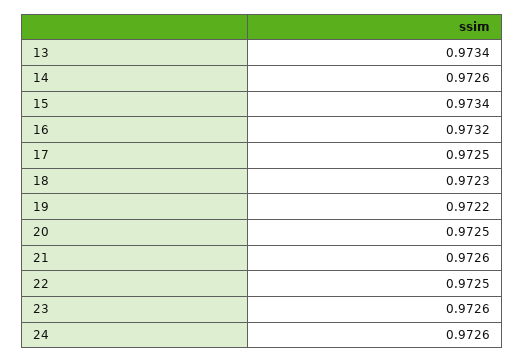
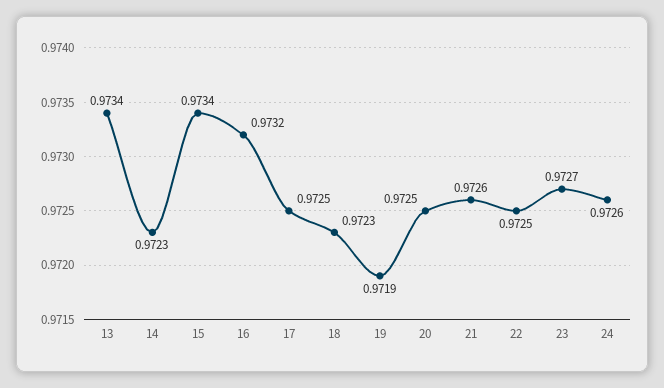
  {
    "13": 0.9734,
-   "14": 0.9726,
+   "14": 0.9723,
    "15": 0.9734,
    "16": 0.9732,
    "17": 0.9725,
    "18": 0.9723,
-   "19": 0.9722,
+   "19": 0.9719,
    "20": 0.9725,
    "21": 0.9726,
    "22": 0.9725,
-   "23": 0.9726,
+   "23": 0.9727,
    "24": 0.9726
  }

